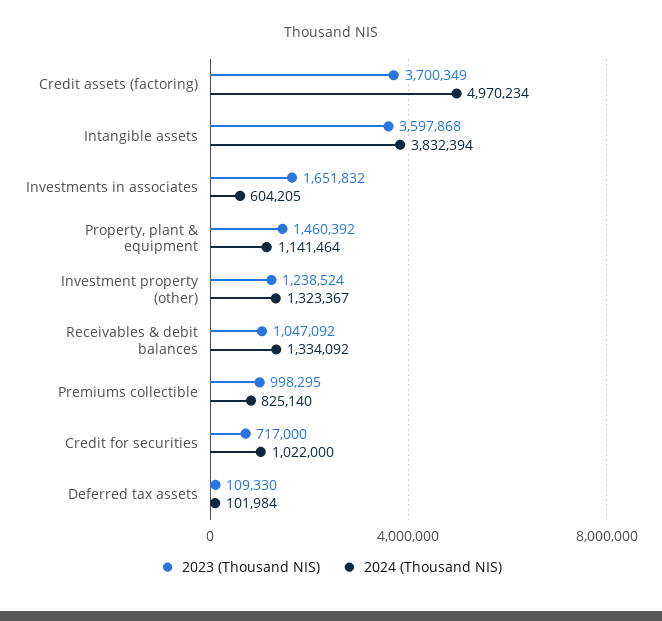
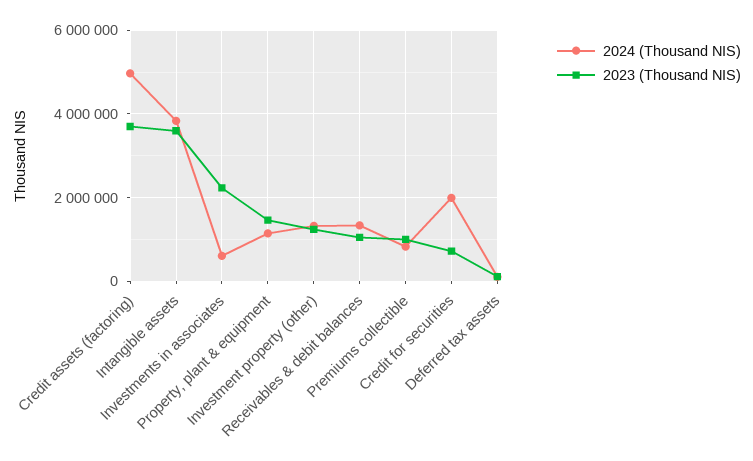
  {
    "2023 (Thousand NIS)": {
      "Credit assets (factoring)": 3700349,
      "Intangible assets": 3597868,
-     "Investments in associates": 1651832,
+     "Investments in associates": 2200000,
      "Property, plant & equipment": 1460392,
      "Investment property (other)": 1238524,
      "Receivables & debit balances": 1047092,
      "Premiums collectible": 998295,
      "Credit for securities": 717000,
      "Deferred tax assets": 109330
    },
    "2024 (Thousand NIS)": {
      "Credit assets (factoring)": 4970234,
      "Intangible assets": 3832394,
      "Investments in associates": 604205,
      "Property, plant & equipment": 1141464,
      "Investment property (other)": 1323367,
      "Receivables & debit balances": 1334092,
      "Premiums collectible": 825140,
-     "Credit for securities": 1022000,
+     "Credit for securities": 2000000,
      "Deferred tax assets": 101984
    }
  }

